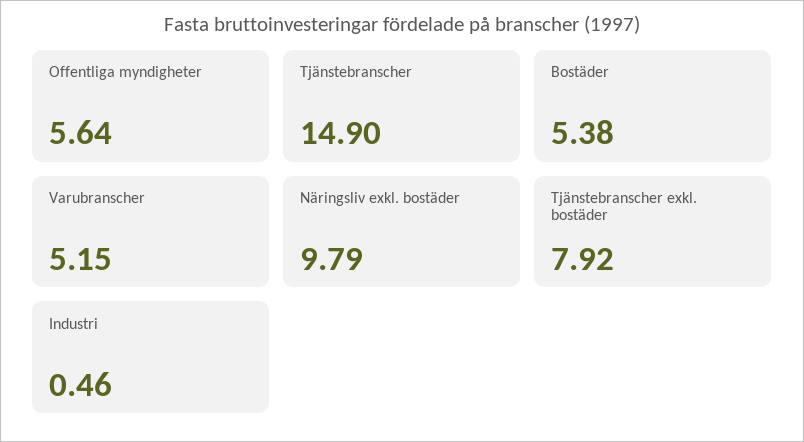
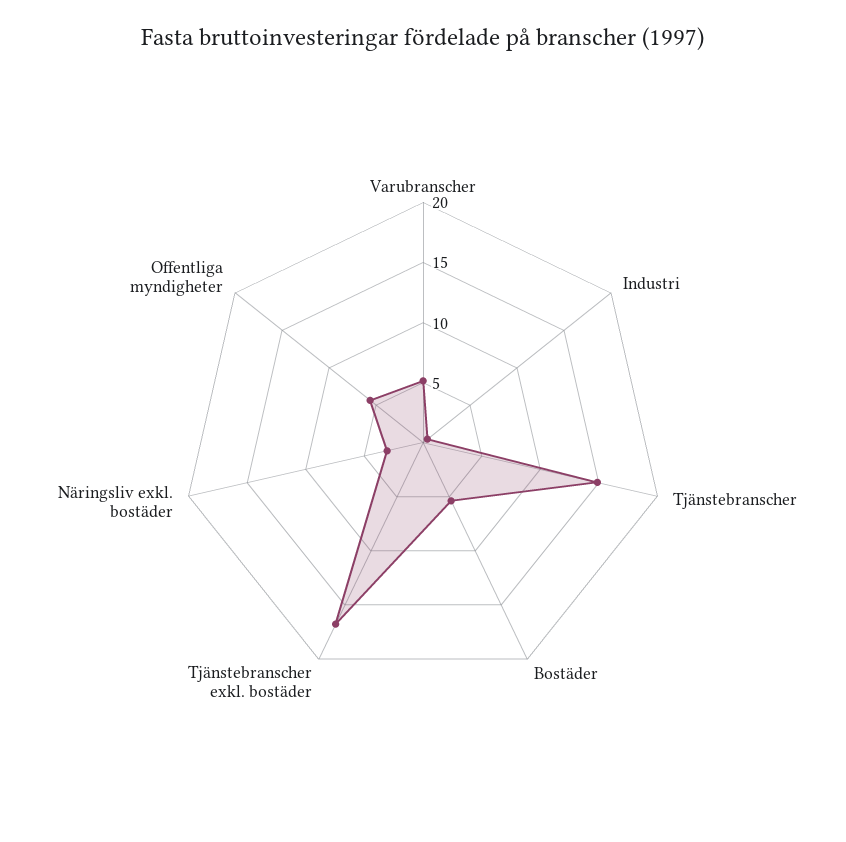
  {
    "Offentliga myndigheter": 5.64,
    "Tjänstebranscher": 14.9,
    "Bostäder": 5.38,
    "Varubranscher": 5.15,
-   "Näringsliv exkl. bostäder": 9.79,
+   "Näringsliv exkl. bostäder": 3,
-   "Tjänstebranscher exkl. bostäder": 7.92,
+   "Tjänstebranscher exkl. bostäder": 17,
    "Industri": 0.46
  }

